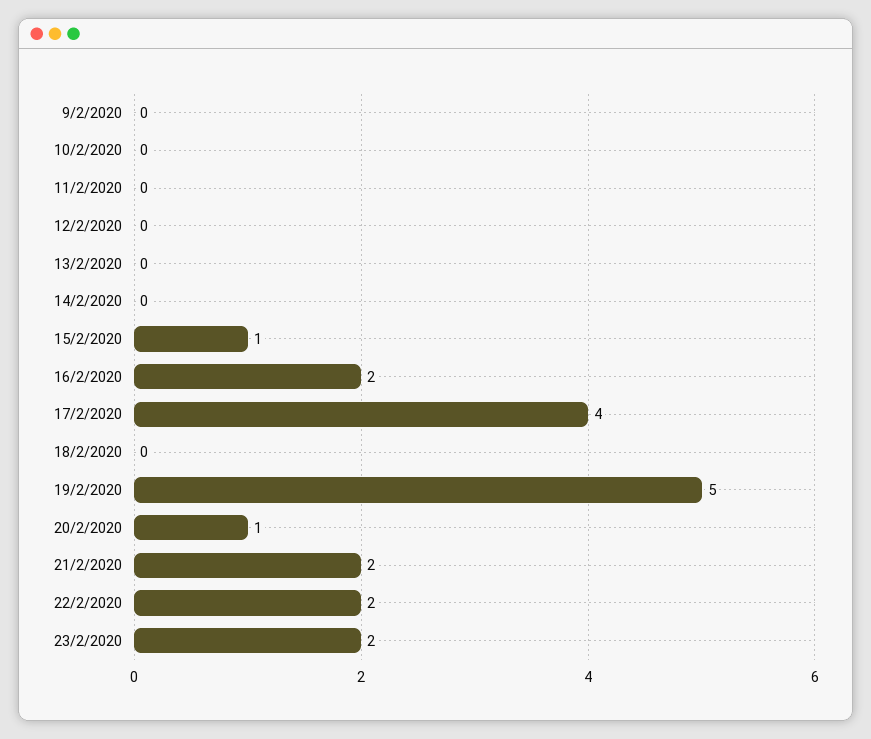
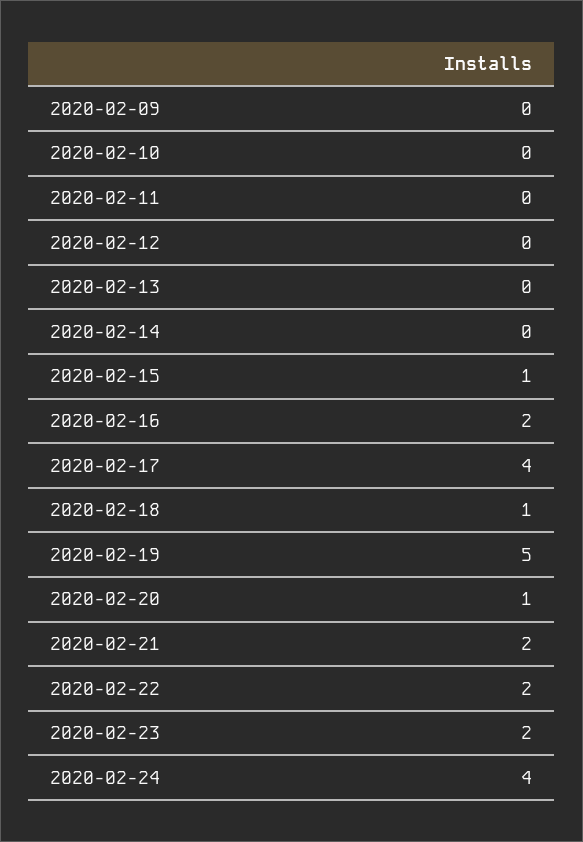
  {
    "9/2/2020": 0,
    "10/2/2020": 0,
    "11/2/2020": 0,
    "12/2/2020": 0,
    "13/2/2020": 0,
    "14/2/2020": 0,
    "15/2/2020": 1,
    "16/2/2020": 2,
    "17/2/2020": 4,
-   "18/2/2020": 0,
+   "18/2/2020": 1,
    "19/2/2020": 5,
    "20/2/2020": 1,
    "21/2/2020": 2,
    "22/2/2020": 2,
-   "23/2/2020": 2
+   "23/2/2020": 2,
+   "2020-02-24": 4
  }

